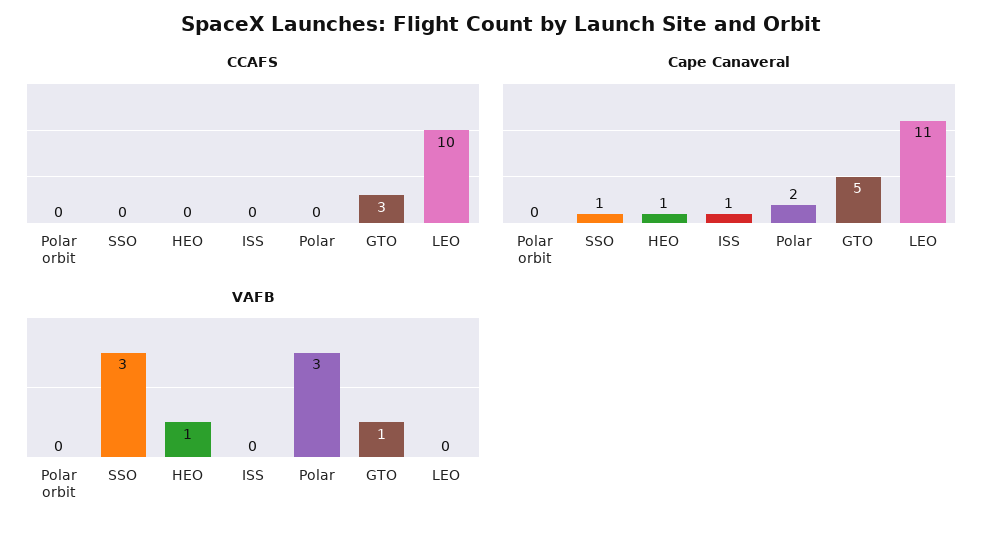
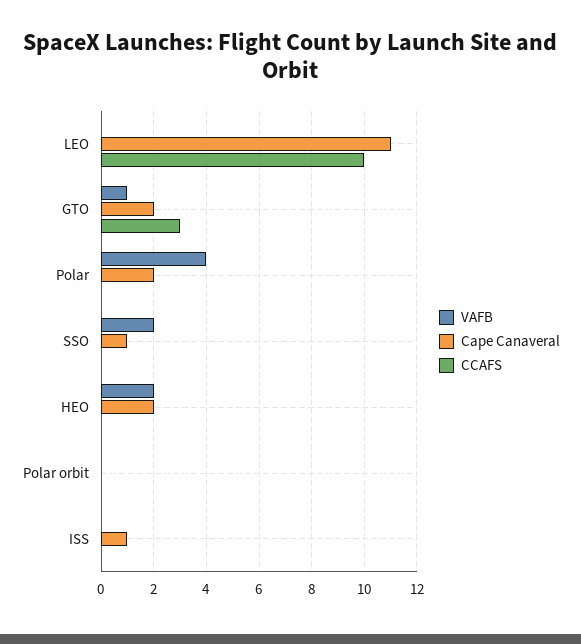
  {
    "CCAFS": {
      "Polar orbit": 0,
      "SSO": 0,
      "HEO": 0,
      "ISS": 0,
      "Polar": 0,
      "GTO": 3,
      "LEO": 10
    },
    "Cape Canaveral": {
      "Polar orbit": 0,
      "SSO": 1,
-     "HEO": 1,
+     "HEO": 2,
      "ISS": 1,
      "Polar": 2,
-     "GTO": 5,
+     "GTO": 2,
      "LEO": 11
    },
    "VAFB": {
      "Polar orbit": 0,
-     "SSO": 3,
+     "SSO": 2,
-     "HEO": 1,
+     "HEO": 2,
      "ISS": 0,
-     "Polar": 3,
+     "Polar": 4,
      "GTO": 1,
      "LEO": 0
    }
  }

